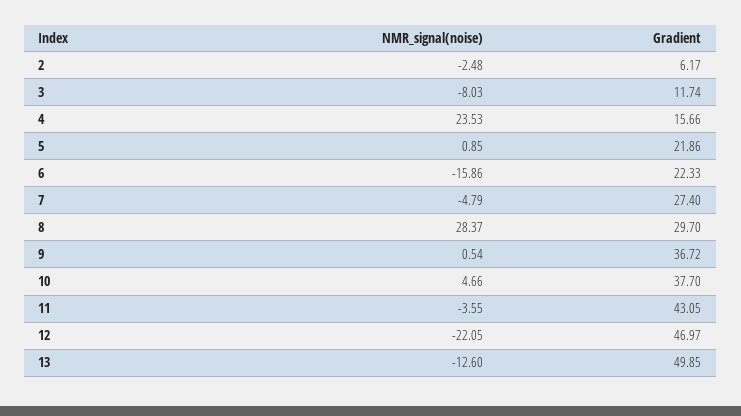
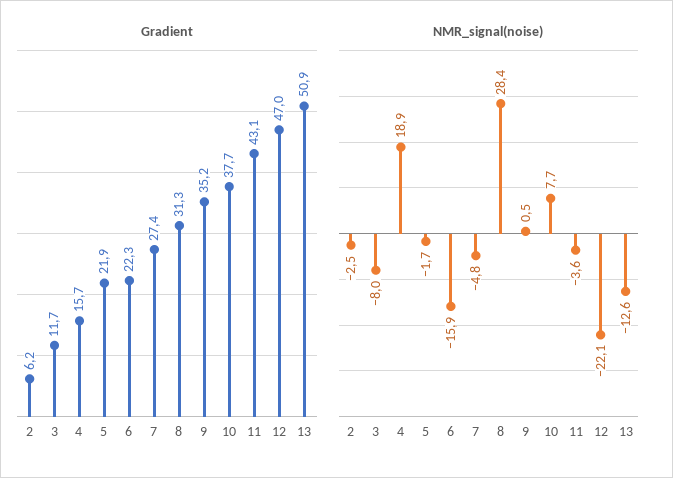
  {
    "NMR_signal(noise)": {
      "2": -2.48,
      "3": -8.03,
-     "4": 23.53,
+     "4": 18.9,
-     "5": 0.85,
+     "5": -1.7,
      "6": -15.86,
      "7": -4.79,
      "8": 28.37,
      "9": 0.54,
-     "10": 4.66,
+     "10": 7.7,
      "11": -3.55,
      "12": -22.05,
      "13": -12.6
    },
    "Gradient": {
      "2": 6.17,
      "3": 11.74,
      "4": 15.66,
      "5": 21.86,
      "6": 22.33,
      "7": 27.4,
-     "8": 29.7,
+     "8": 31.3,
-     "9": 36.72,
+     "9": 35.2,
      "10": 37.7,
      "11": 43.05,
      "12": 46.97,
-     "13": 49.85
+     "13": 50.9
    }
  }

